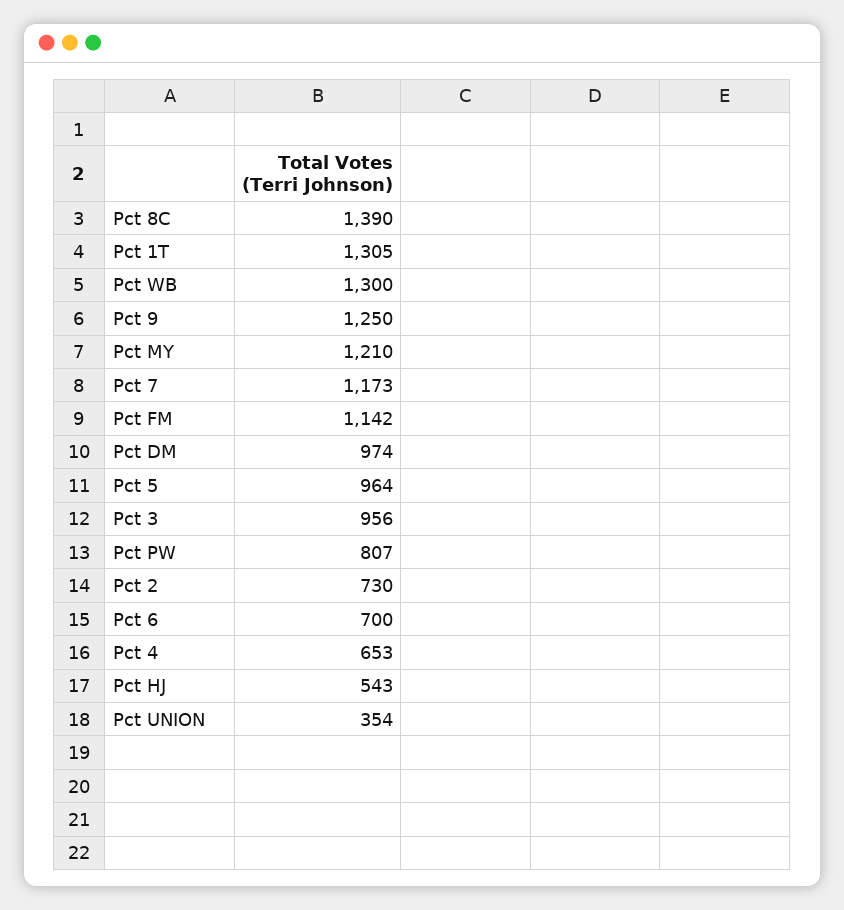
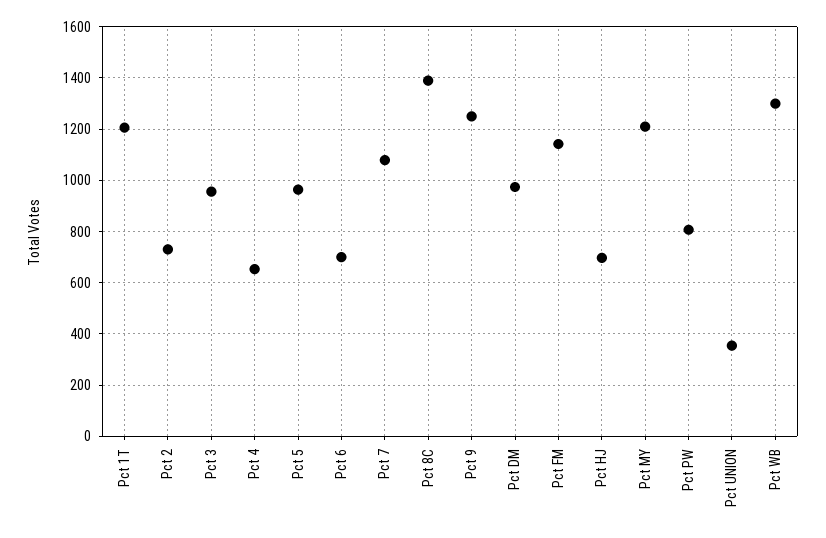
  {
    "Pct 8C": 1390,
-   "Pct 1T": 1305,
+   "Pct 1T": 1200,
    "Pct WB": 1300,
    "Pct 9": 1250,
    "Pct MY": 1210,
-   "Pct 7": 1173,
+   "Pct 7": 1075,
    "Pct FM": 1142,
    "Pct DM": 974,
    "Pct 5": 964,
    "Pct 3": 956,
    "Pct PW": 807,
    "Pct 2": 730,
    "Pct 6": 700,
    "Pct 4": 653,
-   "Pct HJ": 543,
+   "Pct HJ": 700,
    "Pct UNION": 354
  }

